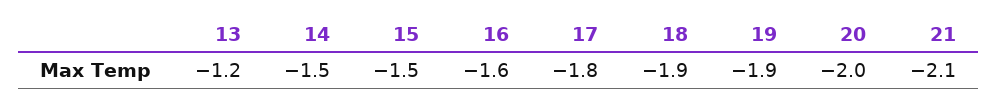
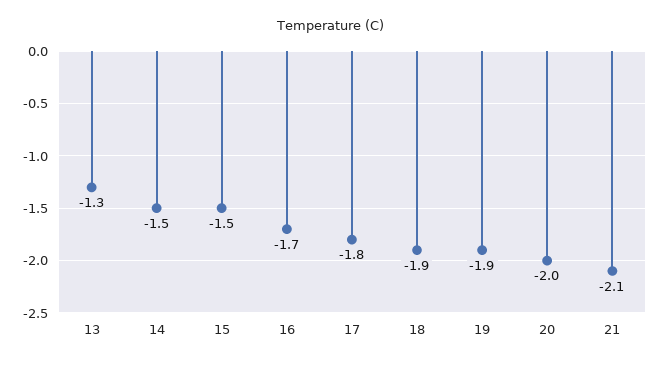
  {
-   "13": -1.2,
+   "13": -1.3,
    "14": -1.5,
    "15": -1.5,
-   "16": -1.6,
+   "16": -1.7,
    "17": -1.8,
    "18": -1.9,
    "19": -1.9,
    "20": -2,
    "21": -2.1
  }

